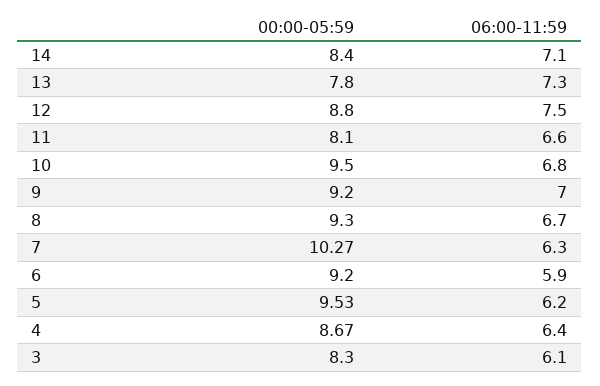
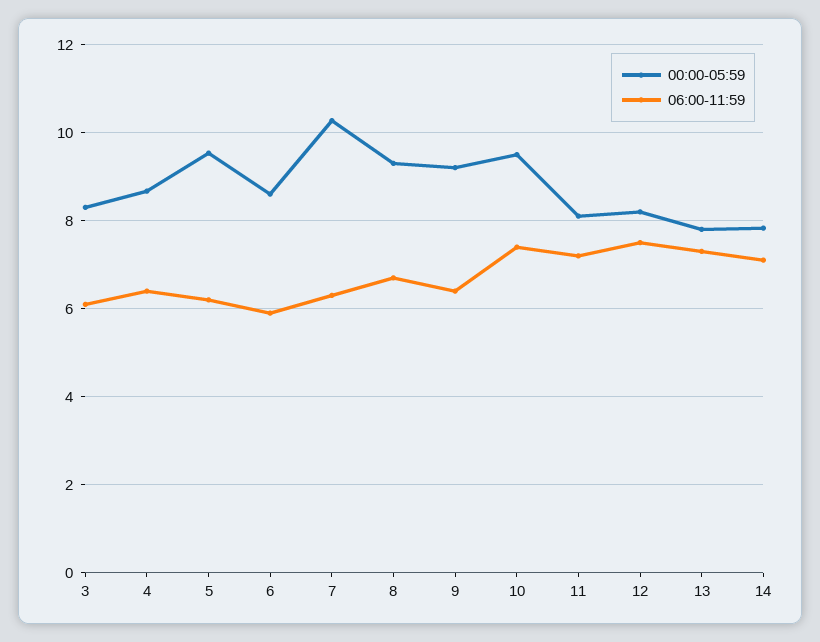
  {
    "00:00-05:59": {
-     "14": 8.4,
+     "14": 7.8,
      "13": 7.8,
-     "12": 8.8,
+     "12": 8.2,
      "11": 8.1,
      "10": 9.5,
      "9": 9.2,
      "8": 9.3,
      "7": 10.27,
-     "6": 9.2,
+     "6": 8.6,
      "5": 9.53,
      "4": 8.67,
      "3": 8.3
    },
    "06:00-11:59": {
      "14": 7.1,
      "13": 7.3,
      "12": 7.5,
-     "11": 6.6,
+     "11": 7.2,
-     "10": 6.8,
+     "10": 7.4,
-     "9": 7,
+     "9": 6.4,
      "8": 6.7,
      "7": 6.3,
      "6": 5.9,
      "5": 6.2,
      "4": 6.4,
      "3": 6.1
    }
  }

